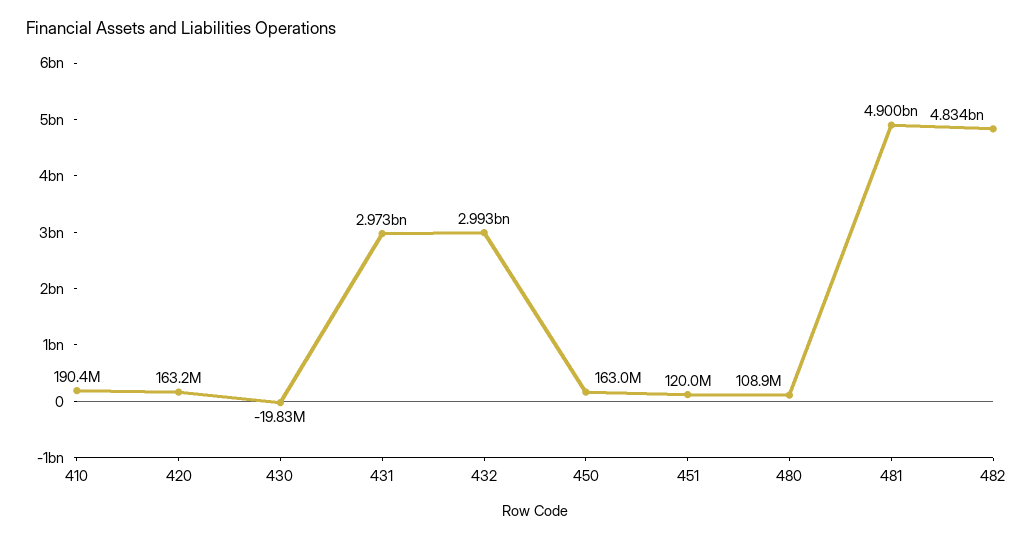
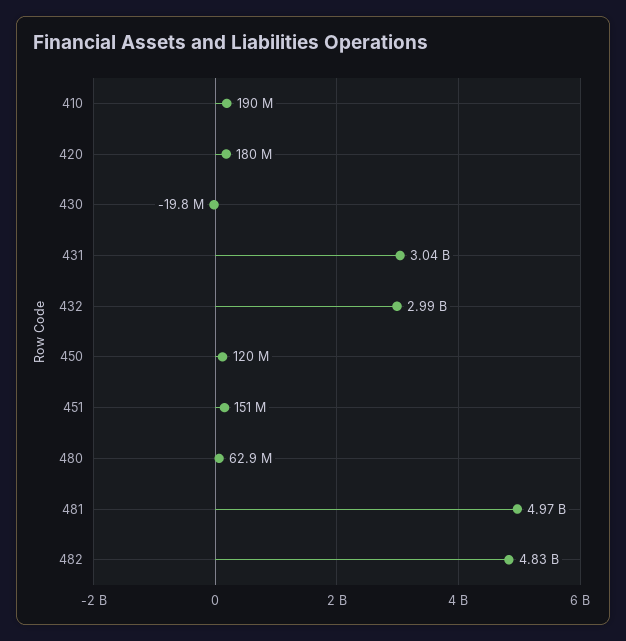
  {
    "410": 190400000,
-   "420": 163200000,
+   "420": 180000000,
    "430": -19830000,
-   "431": 2973000000,
+   "431": 3040000000,
    "432": 2993000000,
-   "450": 163000000,
+   "450": 120000000,
-   "451": 120000000,
+   "451": 151000000,
-   "480": 108900000,
+   "480": 62900000,
-   "481": 4900000000,
+   "481": 4970000000,
    "482": 4834000000
  }

